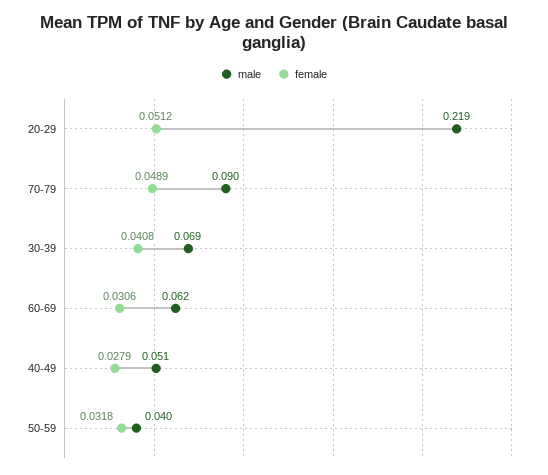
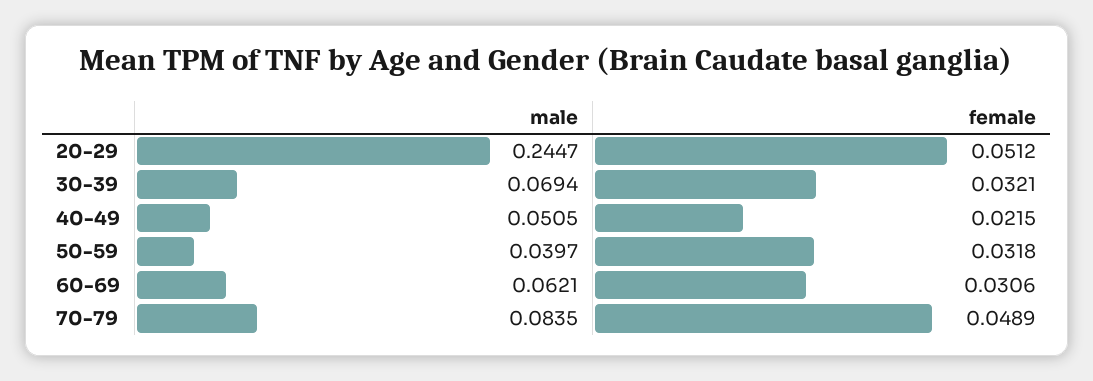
  {
    "male": {
-     "20-29": 0.219,
+     "20-29": 0.2447,
-     "70-79": 0.09,
+     "70-79": 0.0835,
      "30-39": 0.0694,
      "60-69": 0.0621,
      "40-49": 0.0505,
      "50-59": 0.0397
    },
    "female": {
      "20-29": 0.0512,
      "70-79": 0.0489,
-     "30-39": 0.0408,
+     "30-39": 0.0321,
      "60-69": 0.0306,
-     "40-49": 0.0279,
+     "40-49": 0.0215,
      "50-59": 0.0318
    }
  }

